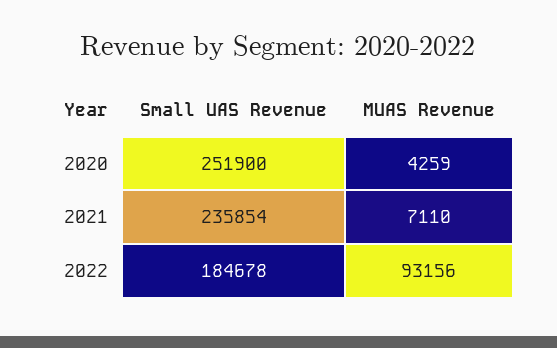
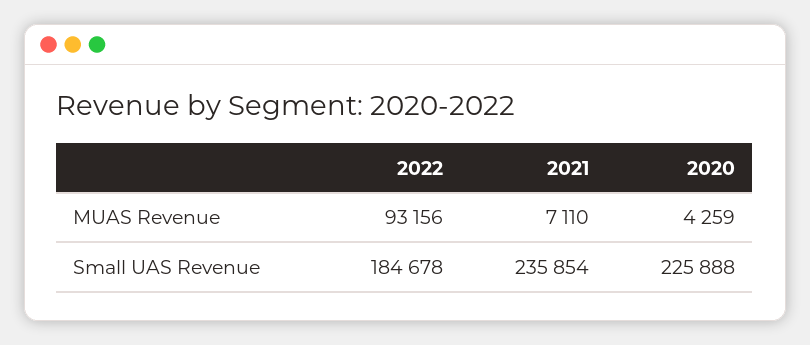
  {
    "Small UAS Revenue": {
-     "2020": 251900,
+     "2020": 225888,
      "2021": 235854,
      "2022": 184678
    },
    "MUAS Revenue": {
      "2020": 4259,
      "2021": 7110,
      "2022": 93156
    }
  }

